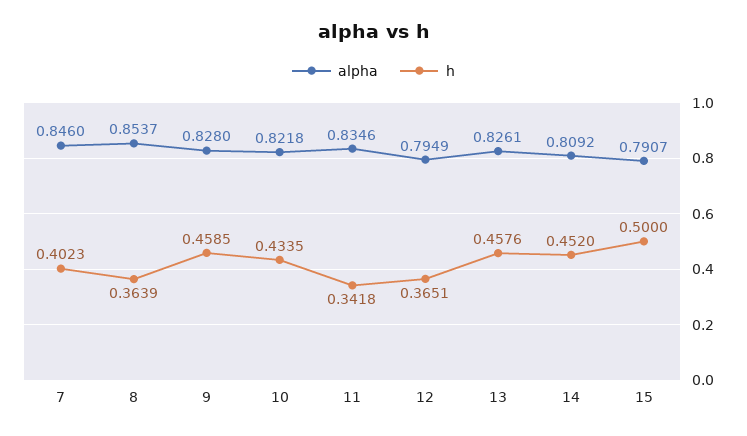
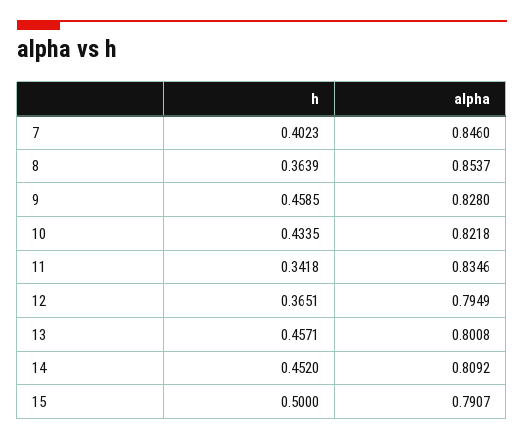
  {
    "alpha": {
      "7": 0.846,
      "8": 0.8537,
      "9": 0.828,
      "10": 0.8218,
      "11": 0.8346,
      "12": 0.7949,
-     "13": 0.8261,
+     "13": 0.8008,
      "14": 0.8092,
      "15": 0.7907
    },
    "h": {
      "7": 0.4023,
      "8": 0.3639,
      "9": 0.4585,
      "10": 0.4335,
      "11": 0.3418,
      "12": 0.3651,
-     "13": 0.4576,
+     "13": 0.4571,
      "14": 0.452,
      "15": 0.5
    }
  }

